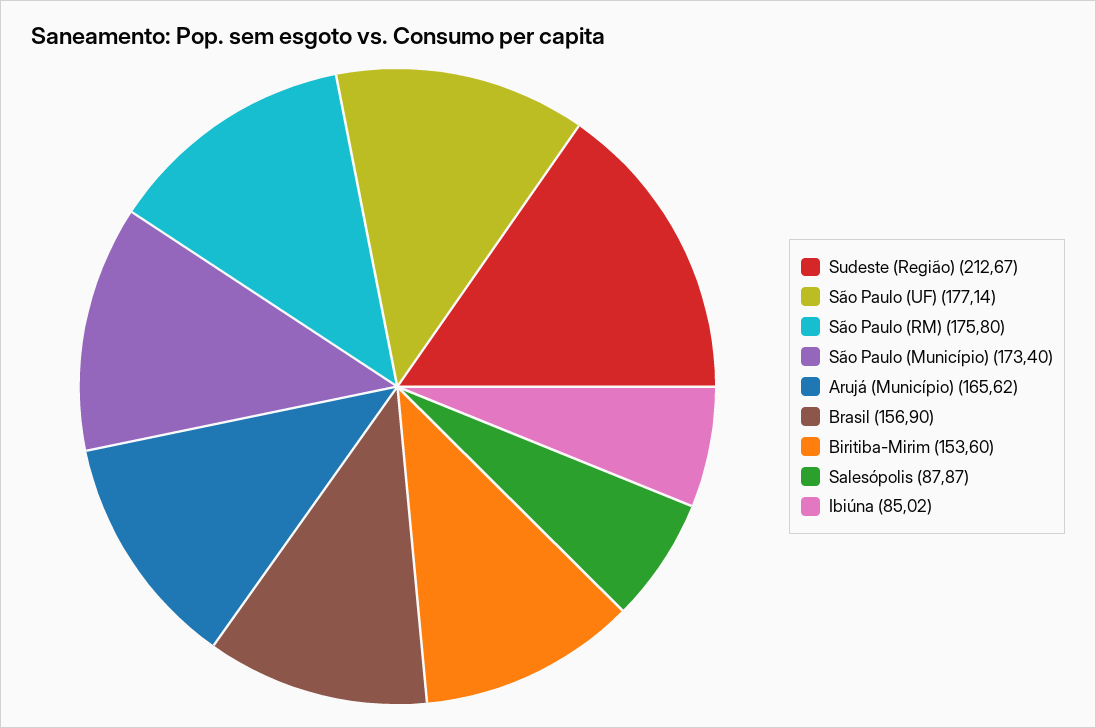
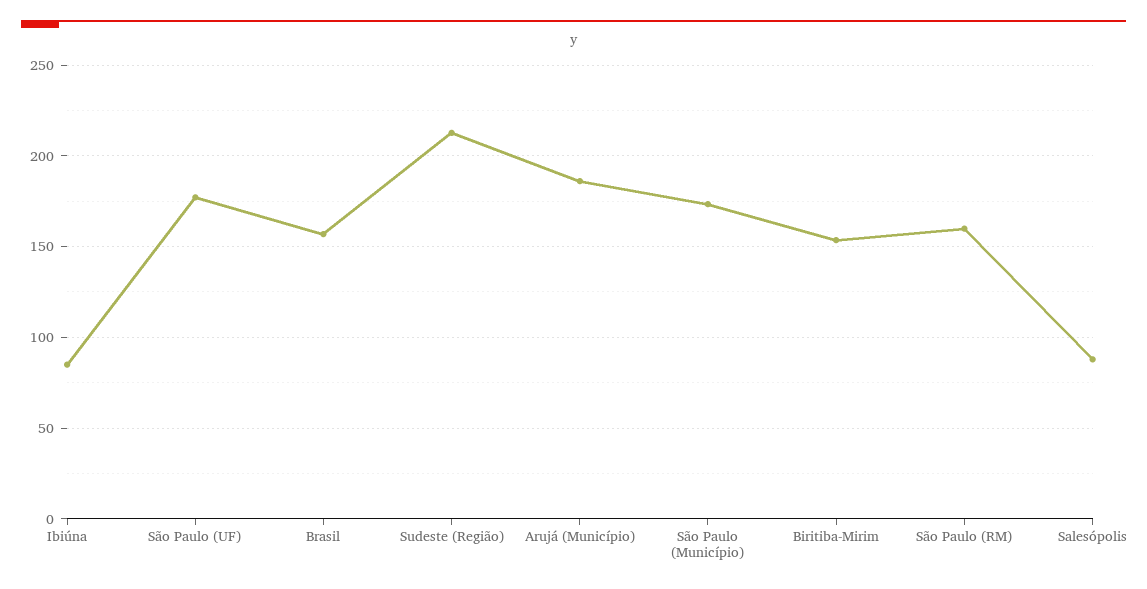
  {
    "Sudeste (Região)": 212.67,
    "São Paulo (UF)": 177.14,
-   "São Paulo (RM)": 175.8,
+   "São Paulo (RM)": 160,
    "São Paulo (Município)": 173.4,
-   "Arujá (Município)": 165.62,
+   "Arujá (Município)": 185,
    "Brasil": 156.9,
    "Biritiba-Mirim": 153.6,
    "Salesópolis": 87.87,
    "Ibiúna": 85.02
  }

